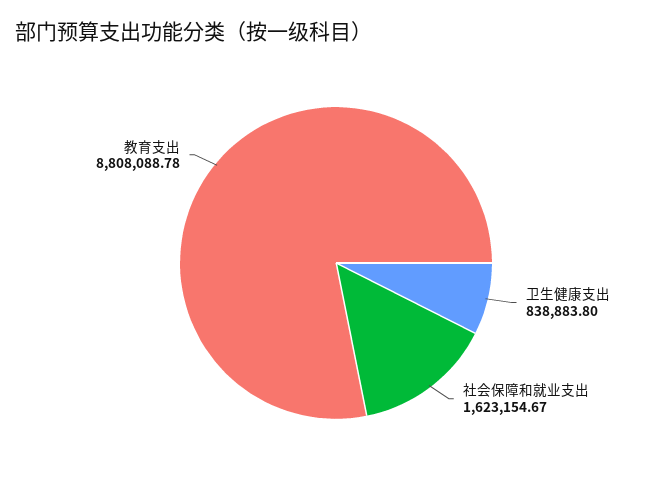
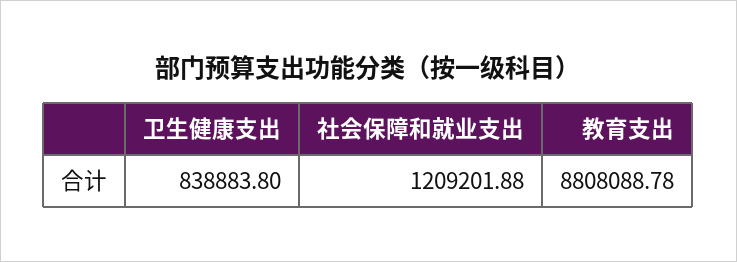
  {
    "卫生健康支出": 838883.8,
-   "社会保障和就业支出": 1623154.67,
+   "社会保障和就业支出": 1209201.88,
    "教育支出": 8808088.78
  }

